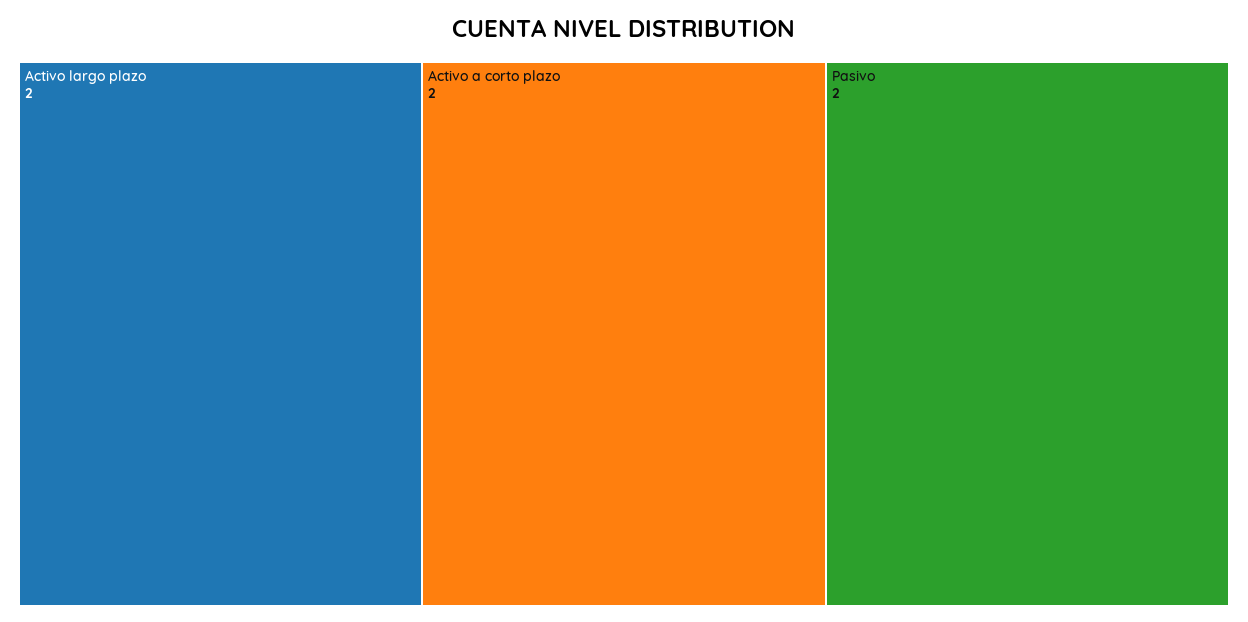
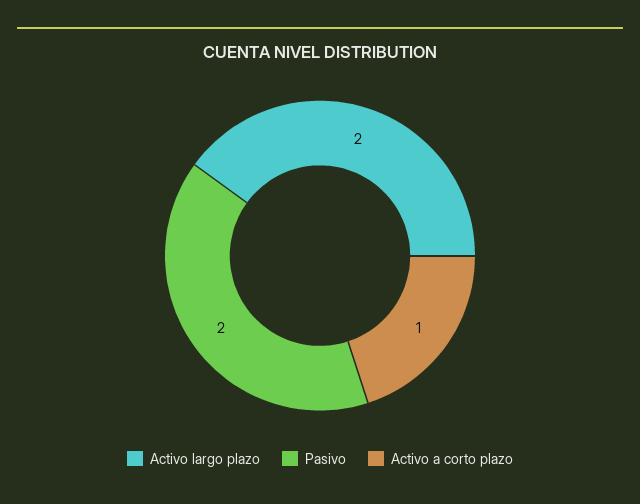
  {
    "Activo largo plazo": 2,
-   "Activo a corto plazo": 2,
+   "Activo a corto plazo": 1,
    "Pasivo": 2
  }

